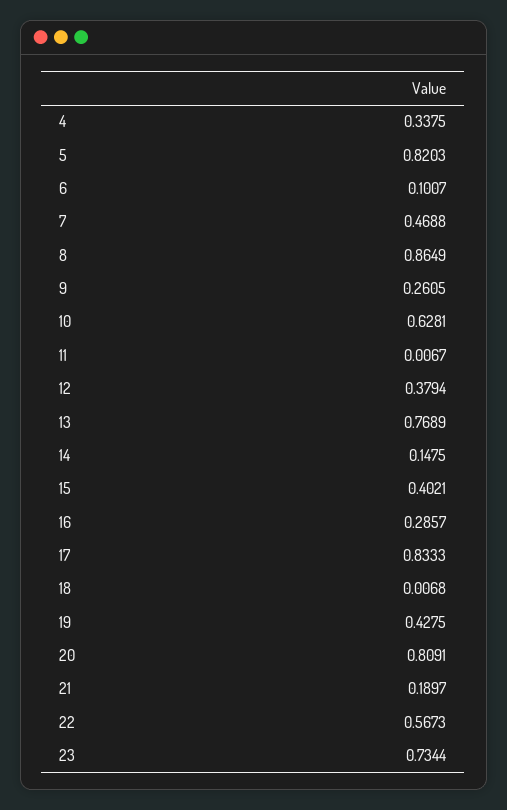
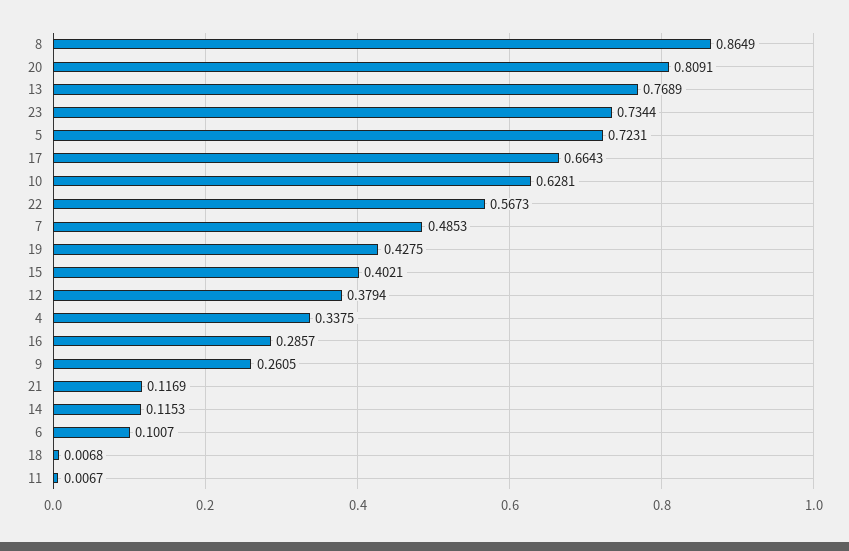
  {
    "4": 0.3375,
-   "5": 0.8203,
+   "5": 0.7231,
    "6": 0.1007,
-   "7": 0.4688,
+   "7": 0.4853,
    "8": 0.8649,
    "9": 0.2605,
    "10": 0.6281,
    "11": 0.0067,
    "12": 0.3794,
    "13": 0.7689,
-   "14": 0.1475,
+   "14": 0.1153,
    "15": 0.4021,
    "16": 0.2857,
-   "17": 0.8333,
+   "17": 0.6643,
    "18": 0.0068,
    "19": 0.4275,
    "20": 0.8091,
-   "21": 0.1897,
+   "21": 0.1169,
    "22": 0.5673,
    "23": 0.7344
  }

